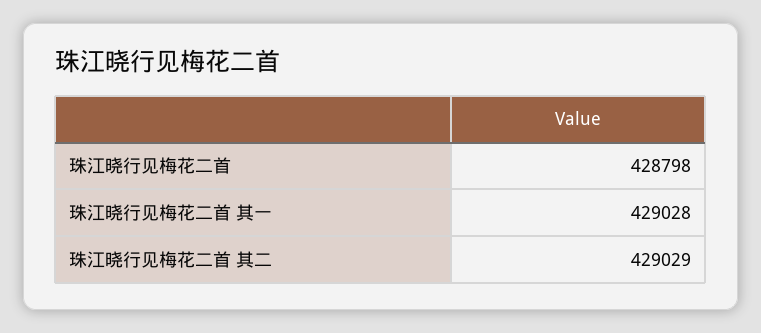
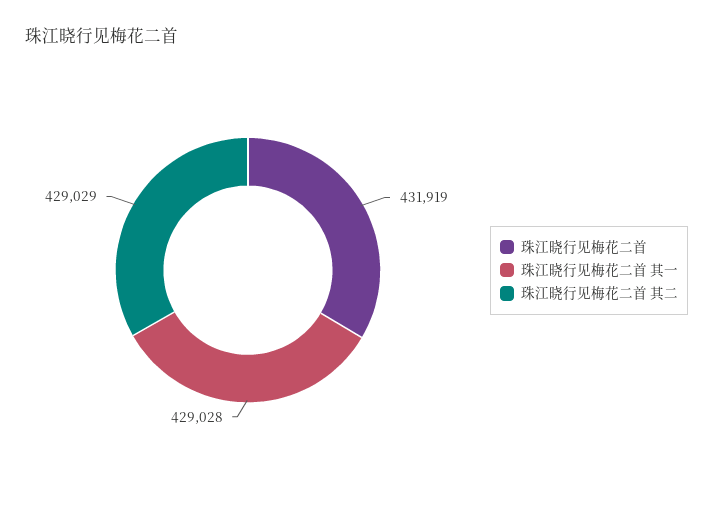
  {
-   "珠江晓行见梅花二首": 428798,
+   "珠江晓行见梅花二首": 431919,
    "珠江晓行见梅花二首 其一": 429028,
    "珠江晓行见梅花二首 其二": 429029
  }

